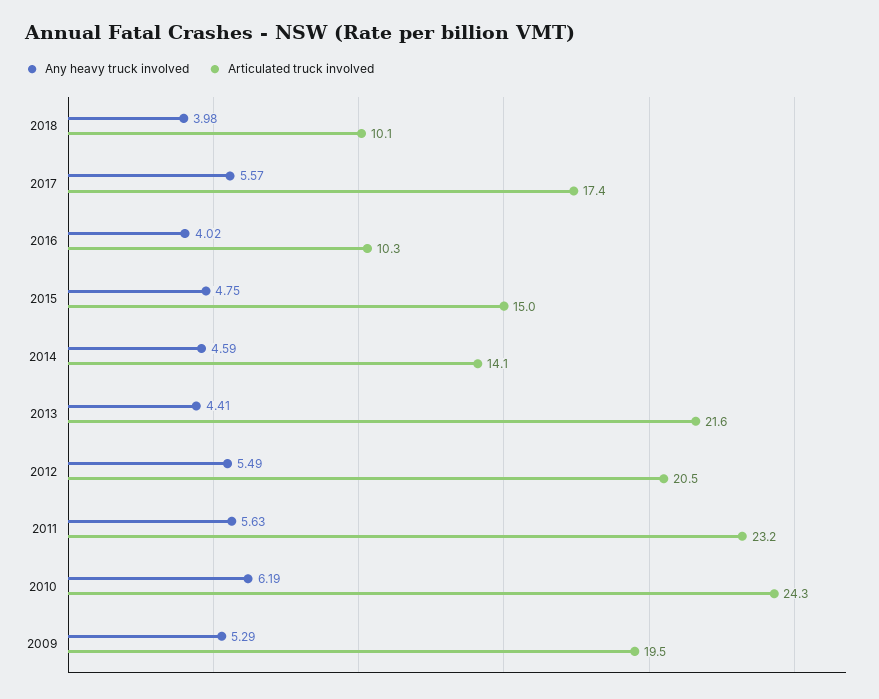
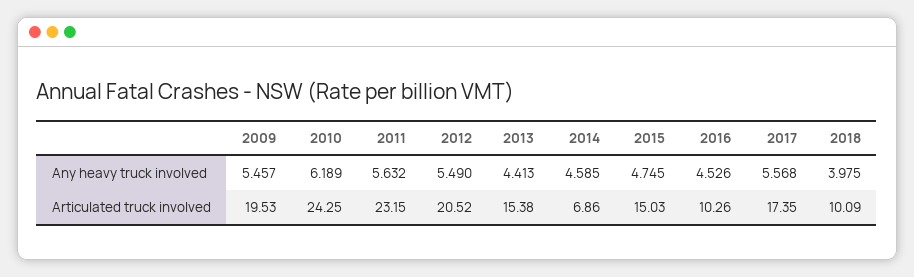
  {
    "Any heavy truck involved": {
      "2018": 3.975,
      "2017": 5.568,
-     "2016": 4.02,
+     "2016": 4.526,
      "2015": 4.745,
      "2014": 4.585,
      "2013": 4.413,
      "2012": 5.49,
      "2011": 5.632,
      "2010": 6.189,
-     "2009": 5.29
+     "2009": 5.457
    },
    "Articulated truck involved": {
      "2018": 10.09,
      "2017": 17.35,
      "2016": 10.26,
      "2015": 15.03,
-     "2014": 14.1,
+     "2014": 6.86,
-     "2013": 21.6,
+     "2013": 15.38,
      "2012": 20.52,
      "2011": 23.15,
      "2010": 24.25,
      "2009": 19.53
    }
  }

